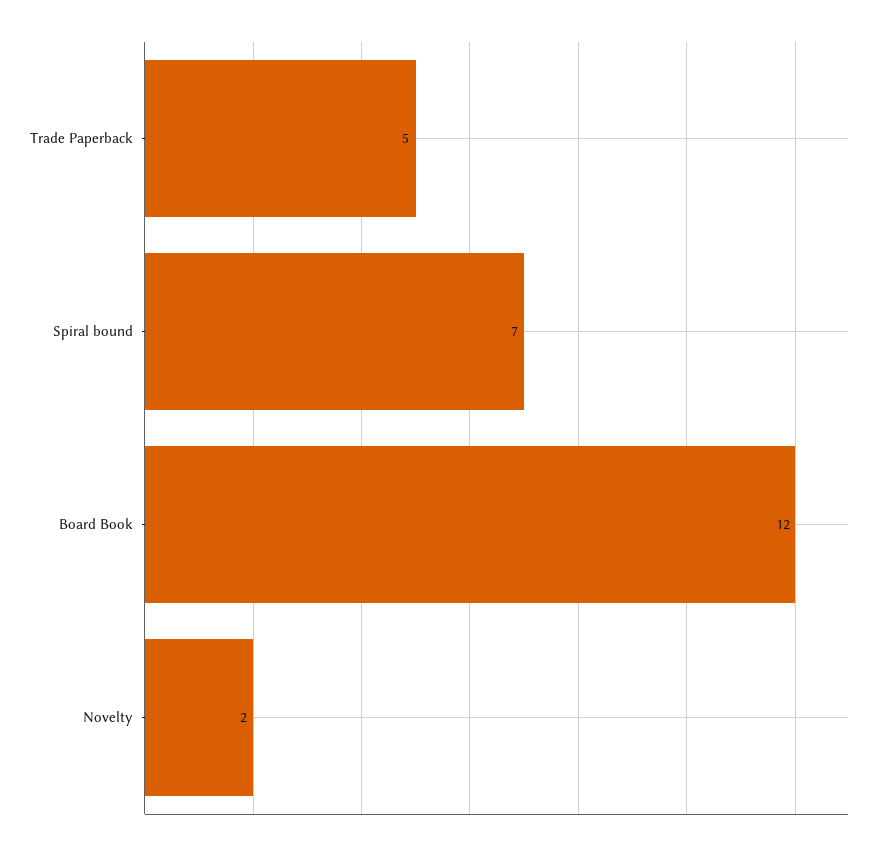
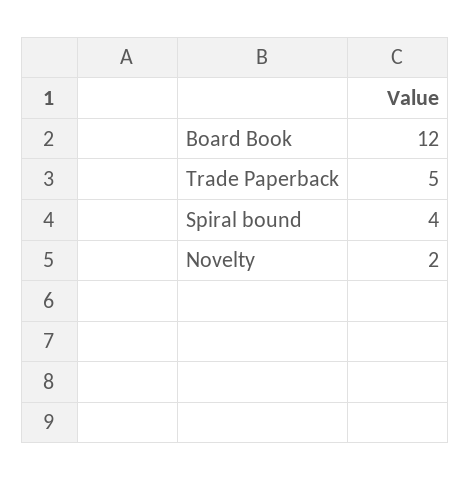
  {
    "Trade Paperback": 5,
-   "Spiral bound": 7,
+   "Spiral bound": 4,
    "Board Book": 12,
    "Novelty": 2
  }

